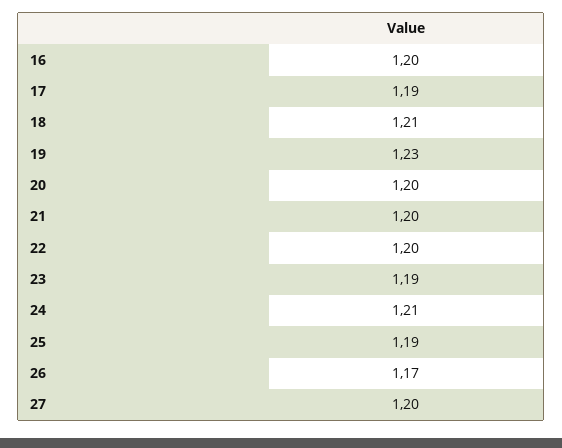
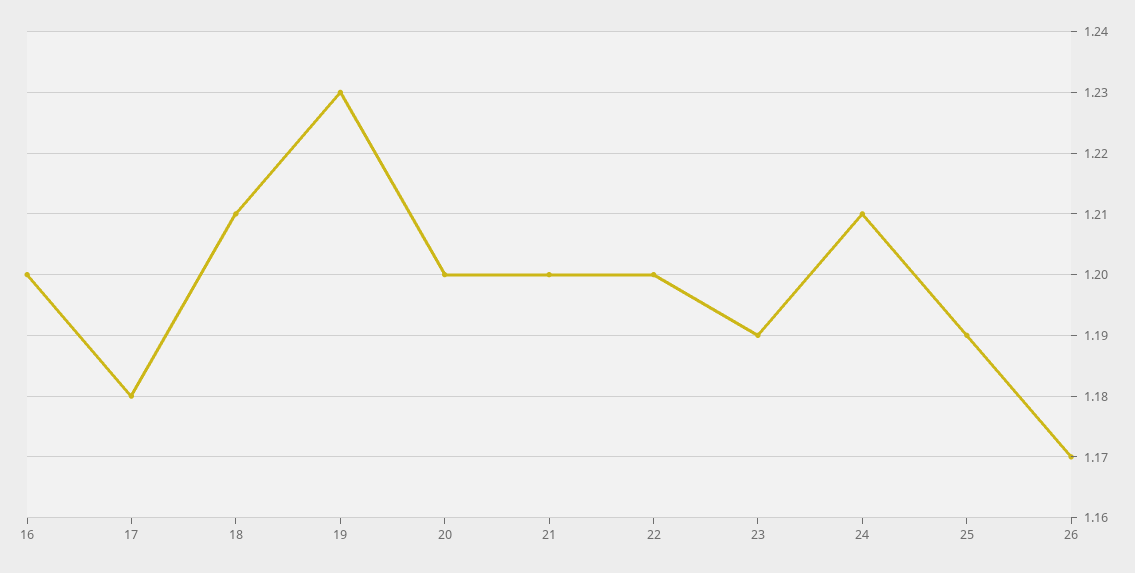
  {
    "16": 1.2,
-   "17": 1.19,
+   "17": 1.18,
    "18": 1.21,
    "19": 1.23,
    "20": 1.2,
    "21": 1.2,
    "22": 1.2,
    "23": 1.19,
    "24": 1.21,
    "25": 1.19,
-   "26": 1.17,
+   "26": 1.17
-   "27": 1.2
  }

